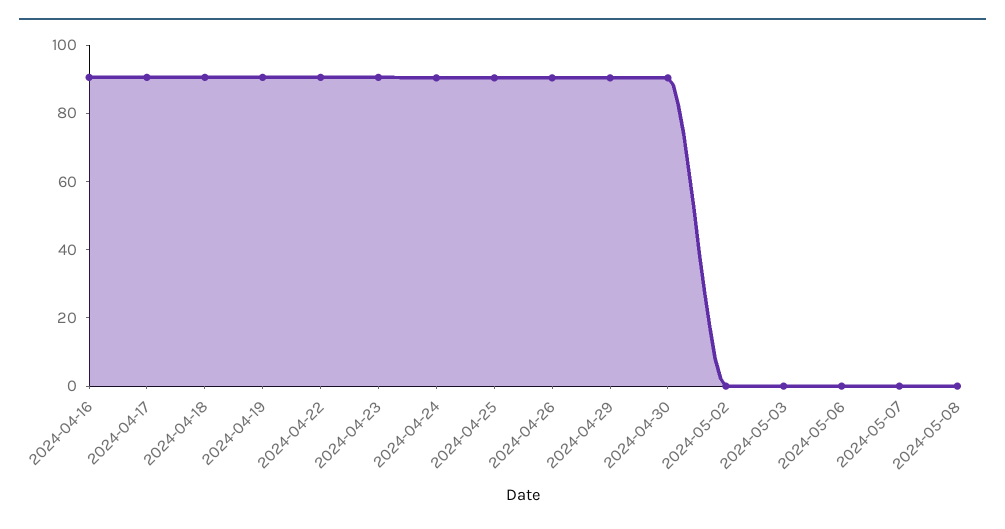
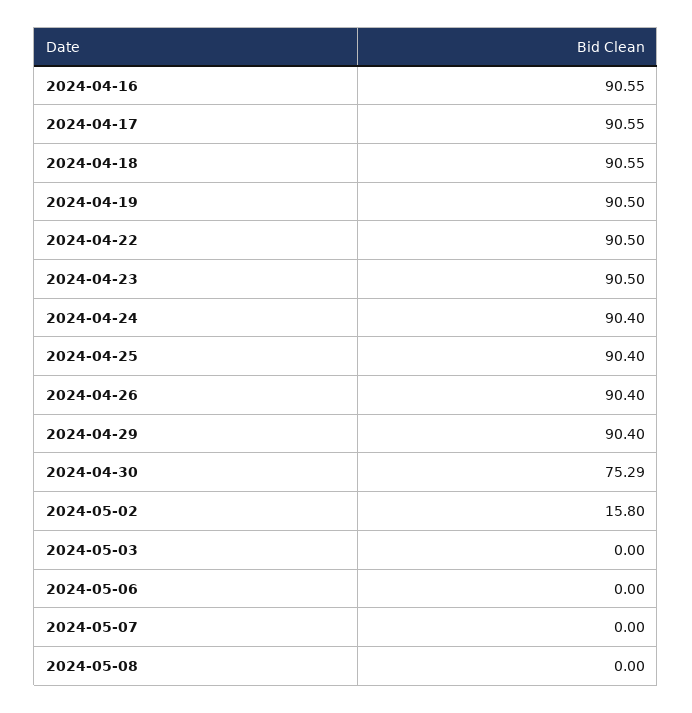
  {
    "2024-04-16": 90.55,
    "2024-04-17": 90.55,
    "2024-04-18": 90.55,
    "2024-04-19": 90.5,
    "2024-04-22": 90.5,
    "2024-04-23": 90.5,
    "2024-04-24": 90.4,
    "2024-04-25": 90.4,
    "2024-04-26": 90.4,
    "2024-04-29": 90.4,
-   "2024-04-30": 90,
+   "2024-04-30": 75.29,
-   "2024-05-02": 0,
+   "2024-05-02": 15.8,
    "2024-05-03": 0,
    "2024-05-06": 0,
    "2024-05-07": 0,
    "2024-05-08": 0
  }

